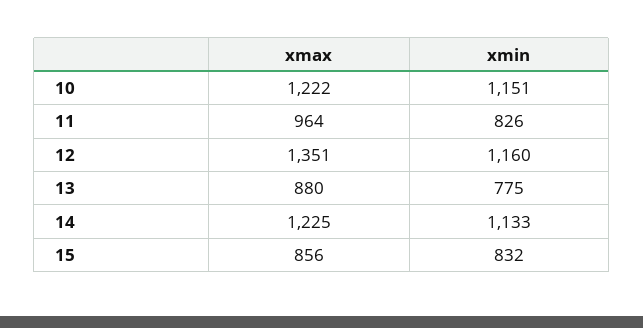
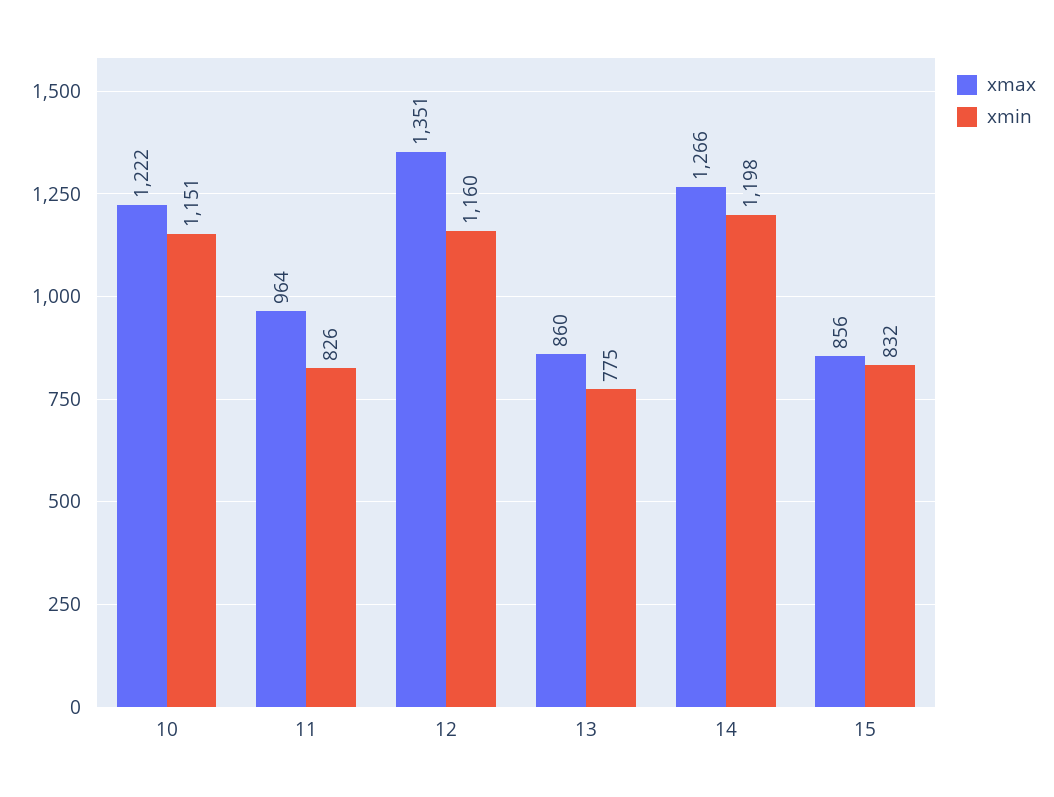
  {
    "xmax": {
      "10": 1222,
      "11": 964,
      "12": 1351,
-     "13": 880,
+     "13": 860,
-     "14": 1225,
+     "14": 1266,
      "15": 856
    },
    "xmin": {
      "10": 1151,
      "11": 826,
      "12": 1160,
      "13": 775,
-     "14": 1133,
+     "14": 1198,
      "15": 832
    }
  }

